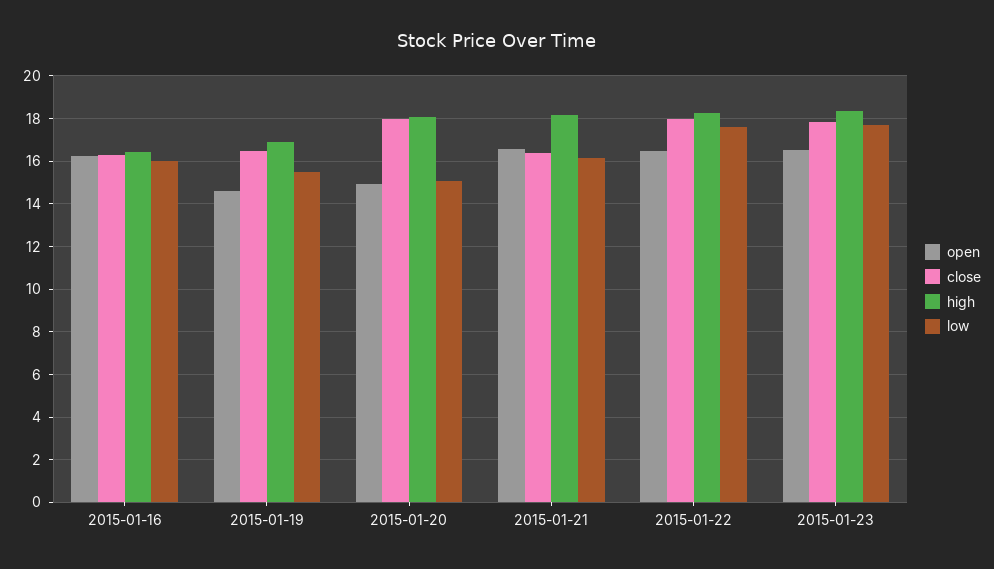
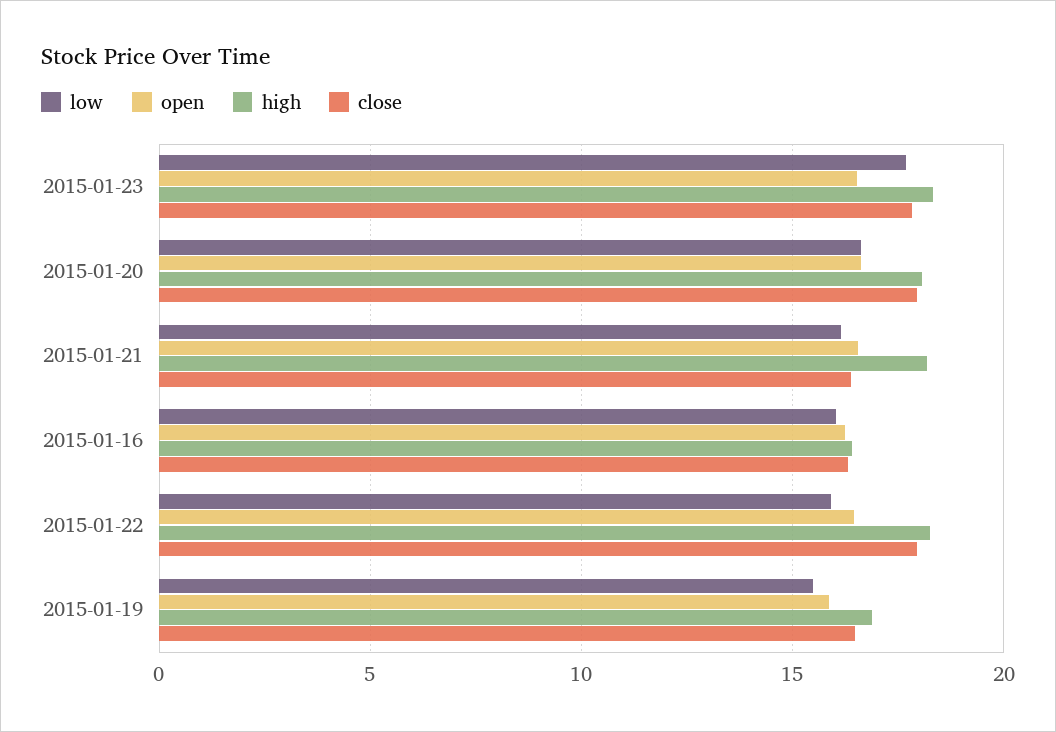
  {
    "open": {
      "2015-01-16": 16.5,
-     "2015-01-19": 14.5,
+     "2015-01-19": 16,
-     "2015-01-20": 15,
+     "2015-01-20": 16.5,
      "2015-01-21": 16.5,
      "2015-01-22": 16.5,
      "2015-01-23": 16.5
    },
    "close": {
      "2015-01-16": 16.5,
      "2015-01-19": 16.5,
      "2015-01-20": 18,
      "2015-01-21": 16.5,
      "2015-01-22": 18,
      "2015-01-23": 18
    },
    "high": {
      "2015-01-16": 16.5,
      "2015-01-19": 17,
      "2015-01-20": 18,
      "2015-01-21": 18,
      "2015-01-22": 18.5,
      "2015-01-23": 18.5
    },
    "low": {
      "2015-01-16": 16,
      "2015-01-19": 15.5,
-     "2015-01-20": 15,
+     "2015-01-20": 16.5,
      "2015-01-21": 16,
-     "2015-01-22": 17.5,
+     "2015-01-22": 16,
      "2015-01-23": 17.5
    }
  }

